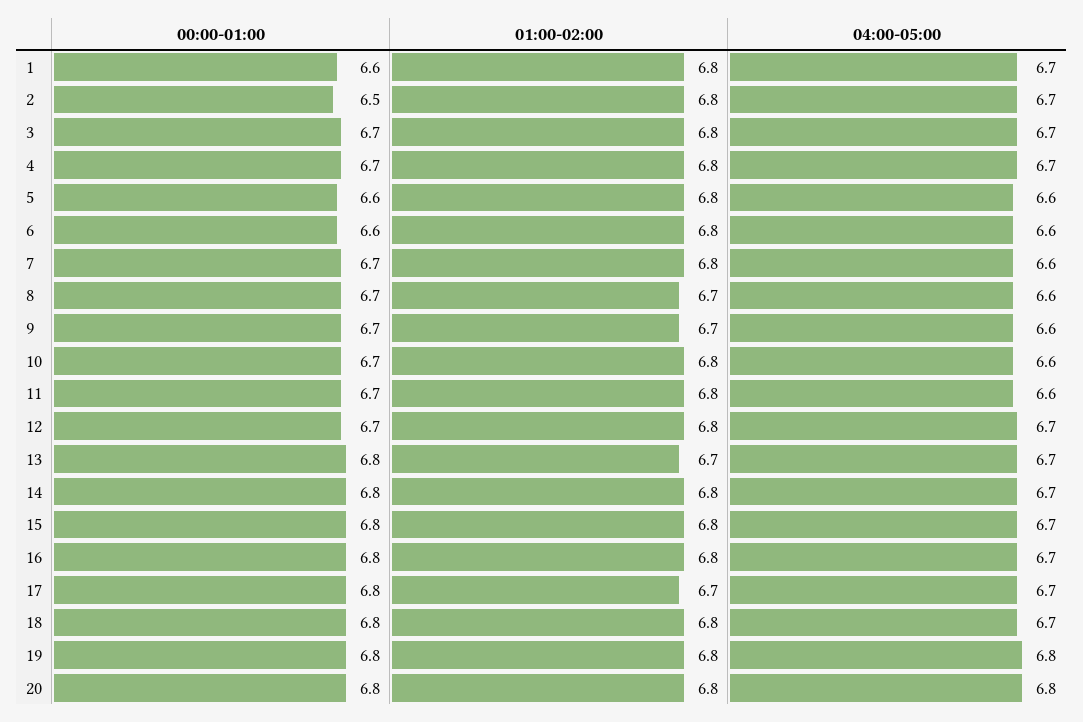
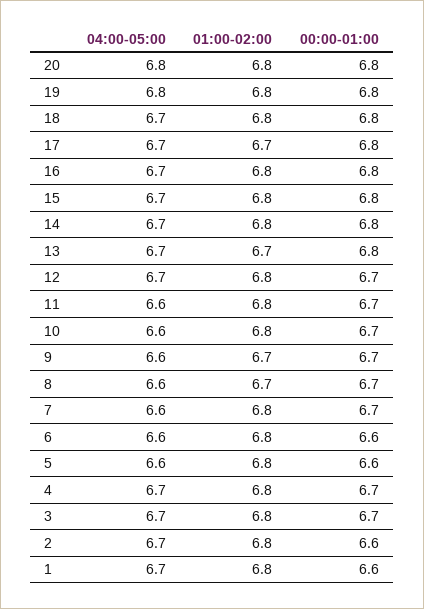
  {
    "00:00-01:00": {
      "1": 6.6,
-     "2": 6.5,
+     "2": 6.6,
      "3": 6.7,
      "4": 6.7,
      "5": 6.6,
      "6": 6.6,
      "7": 6.7,
      "8": 6.7,
      "9": 6.7,
      "10": 6.7,
      "11": 6.7,
      "12": 6.7,
      "13": 6.8,
      "14": 6.8,
      "15": 6.8,
      "16": 6.8,
      "17": 6.8,
      "18": 6.8,
      "19": 6.8,
      "20": 6.8
    },
    "01:00-02:00": {
      "1": 6.8,
      "2": 6.8,
      "3": 6.8,
      "4": 6.8,
      "5": 6.8,
      "6": 6.8,
      "7": 6.8,
      "8": 6.7,
      "9": 6.7,
      "10": 6.8,
      "11": 6.8,
      "12": 6.8,
      "13": 6.7,
      "14": 6.8,
      "15": 6.8,
      "16": 6.8,
      "17": 6.7,
      "18": 6.8,
      "19": 6.8,
      "20": 6.8
    },
    "04:00-05:00": {
      "1": 6.7,
      "2": 6.7,
      "3": 6.7,
      "4": 6.7,
      "5": 6.6,
      "6": 6.6,
      "7": 6.6,
      "8": 6.6,
      "9": 6.6,
      "10": 6.6,
      "11": 6.6,
      "12": 6.7,
      "13": 6.7,
      "14": 6.7,
      "15": 6.7,
      "16": 6.7,
      "17": 6.7,
      "18": 6.7,
      "19": 6.8,
      "20": 6.8
    }
  }

